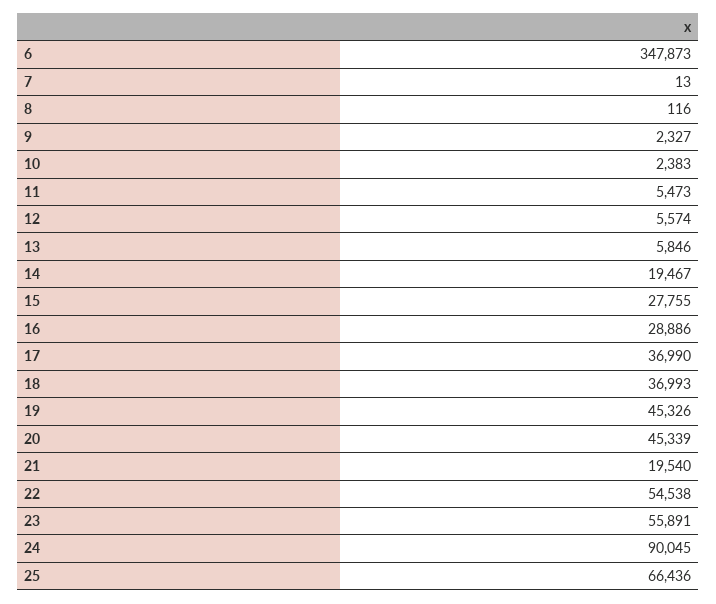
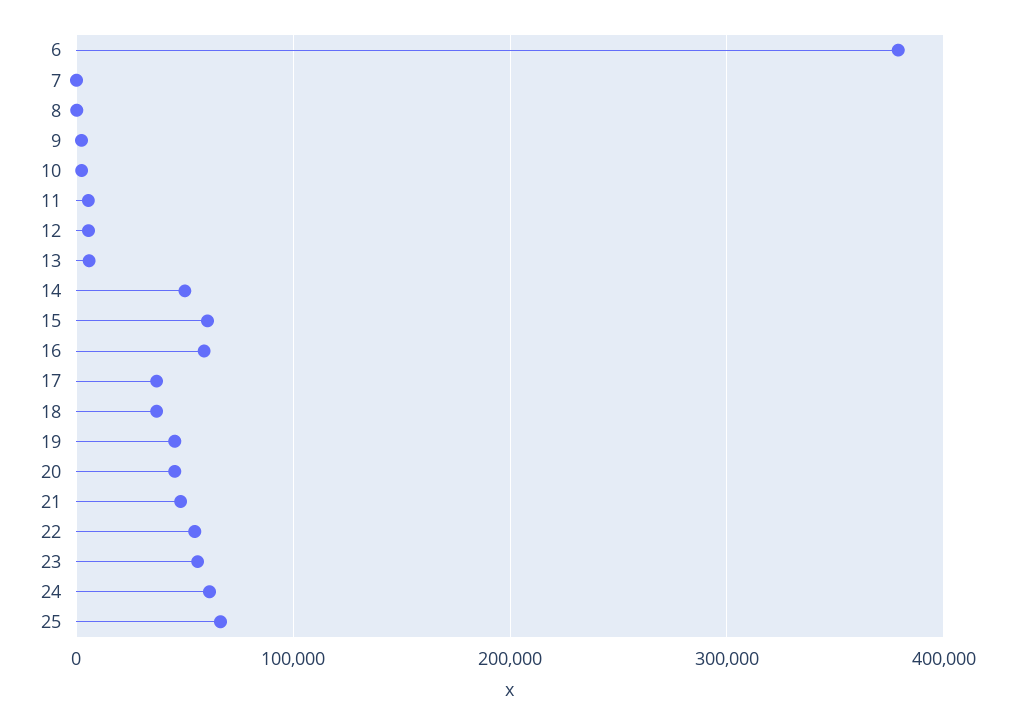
  {
-   "6": 347873,
+   "6": 380000,
    "7": 13,
    "8": 116,
    "9": 2327,
    "10": 2383,
    "11": 5473,
    "12": 5574,
    "13": 5846,
-   "14": 19467,
+   "14": 50000,
-   "15": 27755,
+   "15": 60000,
-   "16": 28886,
+   "16": 60000,
    "17": 36990,
    "18": 36993,
    "19": 45326,
    "20": 45339,
-   "21": 19540,
+   "21": 50000,
    "22": 54538,
    "23": 55891,
-   "24": 90045,
+   "24": 60000,
    "25": 66436
  }

